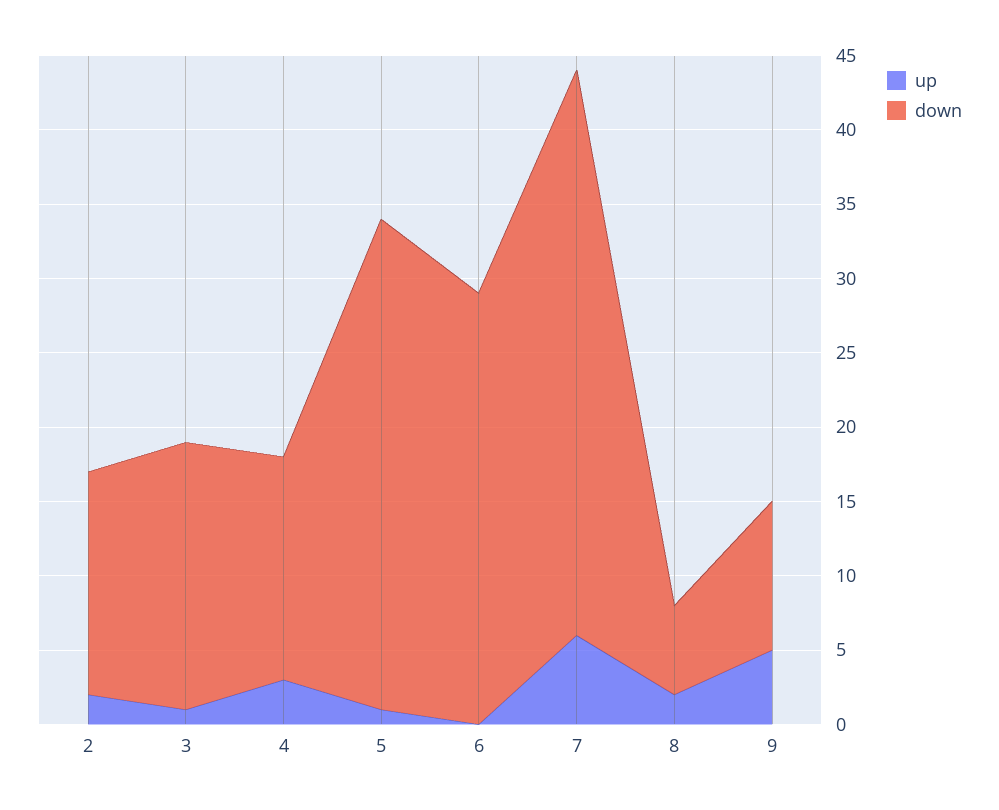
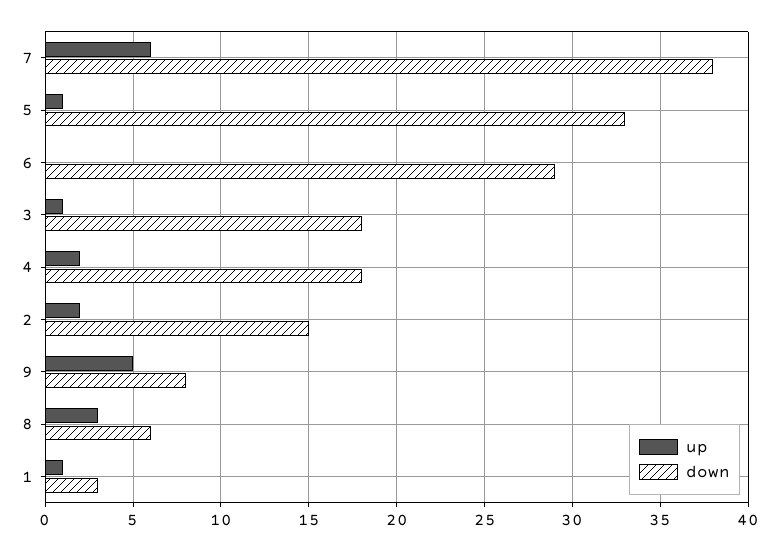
  {
    "up": {
      "2": 2,
      "3": 1,
-     "4": 3,
+     "4": 2,
      "5": 1,
      "6": 0,
      "7": 6,
-     "8": 2,
+     "8": 3,
-     "9": 5
+     "9": 5,
+     "1": 1
    },
    "down": {
      "2": 15,
      "3": 18,
-     "4": 15,
+     "4": 18,
      "5": 33,
      "6": 29,
      "7": 38,
      "8": 6,
-     "9": 10
+     "9": 8,
+     "1": 3
    }
  }

